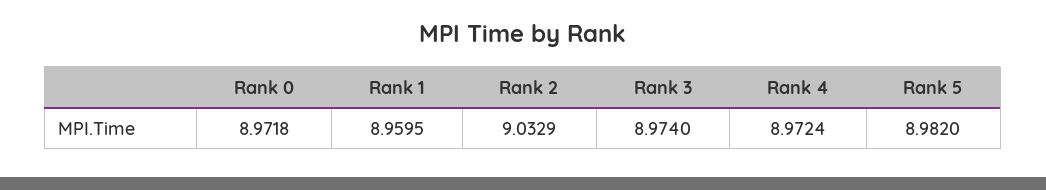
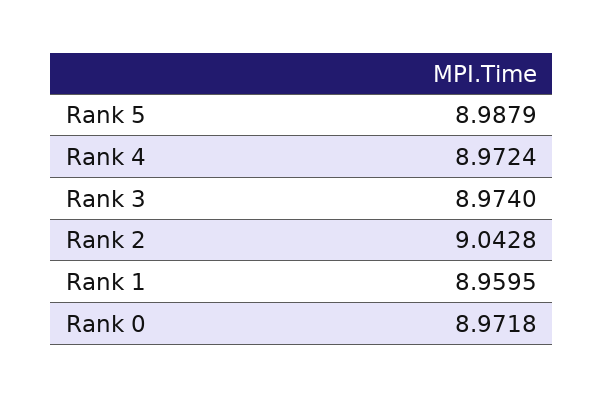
  {
    "Rank 0": 8.9718,
    "Rank 1": 8.9595,
-   "Rank 2": 9.0329,
+   "Rank 2": 9.0428,
    "Rank 3": 8.974,
    "Rank 4": 8.9724,
-   "Rank 5": 8.982
+   "Rank 5": 8.9879
  }

